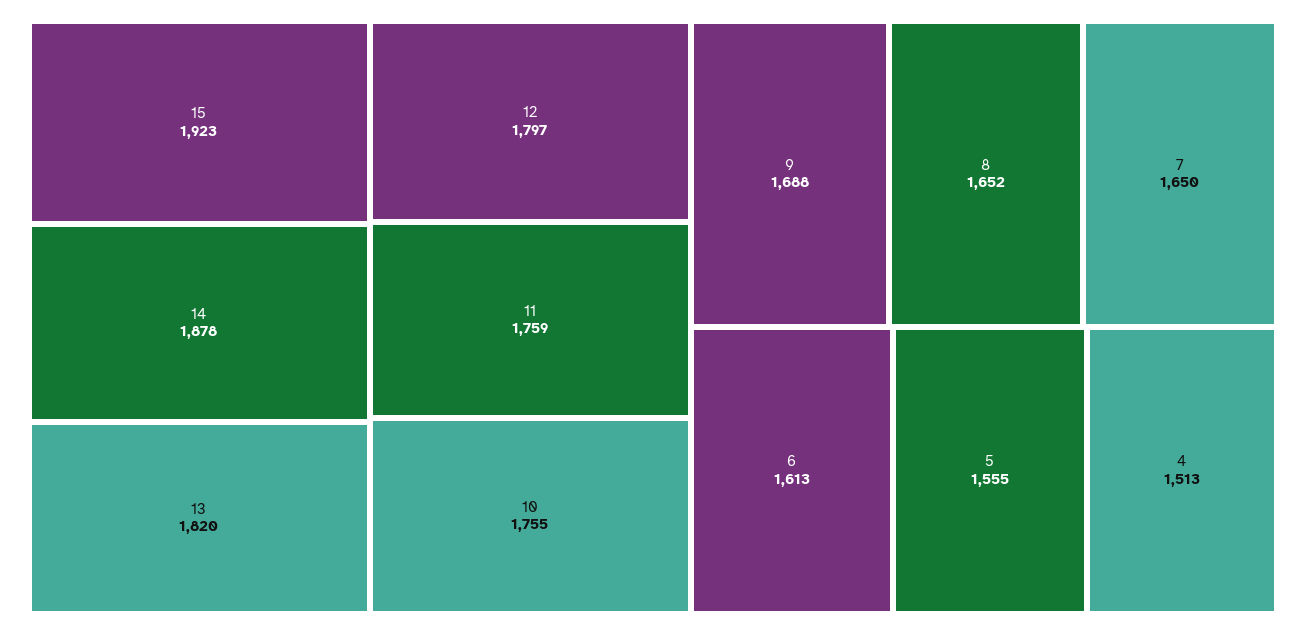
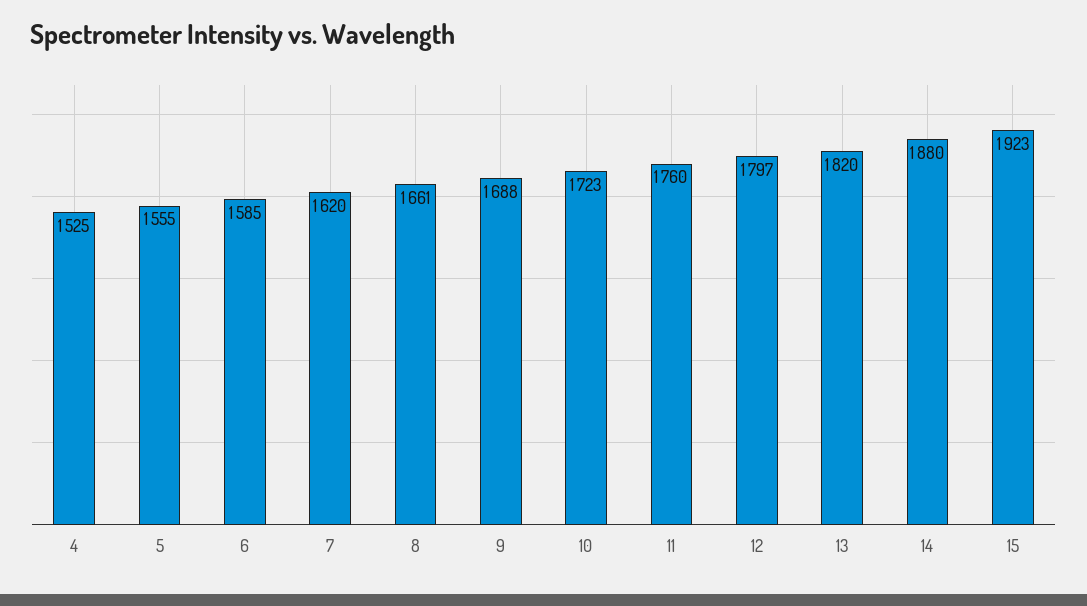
  {
    "15": 1923,
-   "14": 1878,
+   "14": 1880,
    "13": 1820,
    "12": 1797,
-   "11": 1759,
+   "11": 1760,
-   "10": 1755,
+   "10": 1723,
    "9": 1688,
-   "8": 1652,
+   "8": 1661,
-   "7": 1650,
+   "7": 1620,
-   "6": 1613,
+   "6": 1585,
    "5": 1555,
-   "4": 1513
+   "4": 1525
  }

